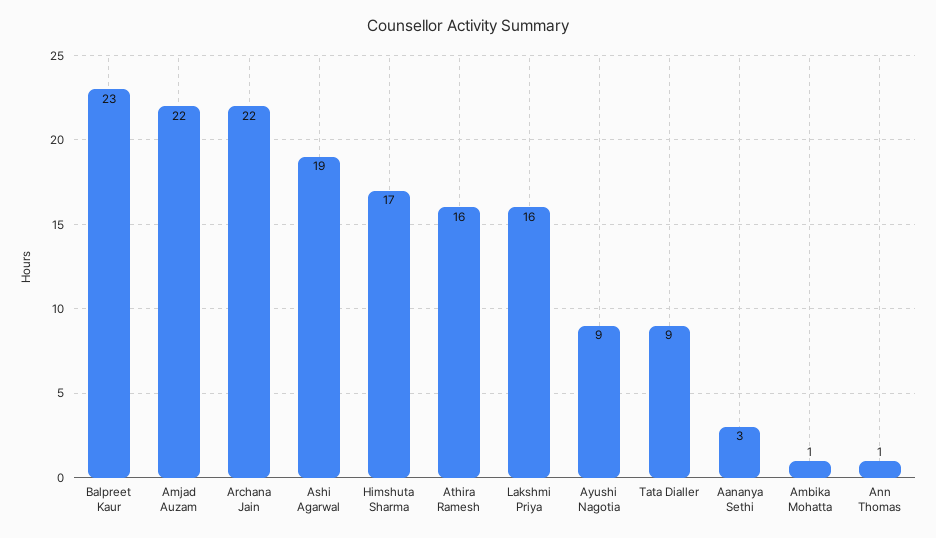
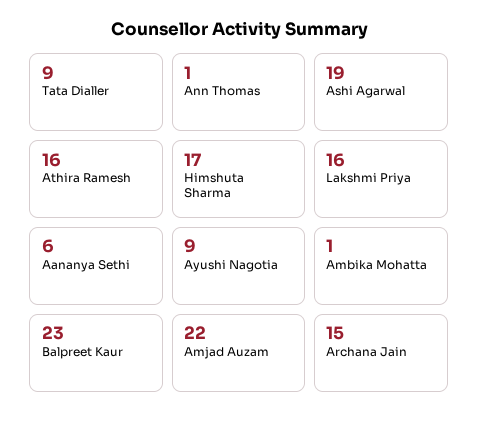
  {
    "Balpreet Kaur": 23,
    "Amjad Auzam": 22,
-   "Archana Jain": 22,
+   "Archana Jain": 15,
    "Ashi Agarwal": 19,
    "Himshuta Sharma": 17,
    "Athira Ramesh": 16,
    "Lakshmi Priya": 16,
    "Ayushi Nagotia": 9,
    "Tata Dialler": 9,
-   "Aananya Sethi": 3,
+   "Aananya Sethi": 6,
    "Ambika Mohatta": 1,
    "Ann Thomas": 1
  }

